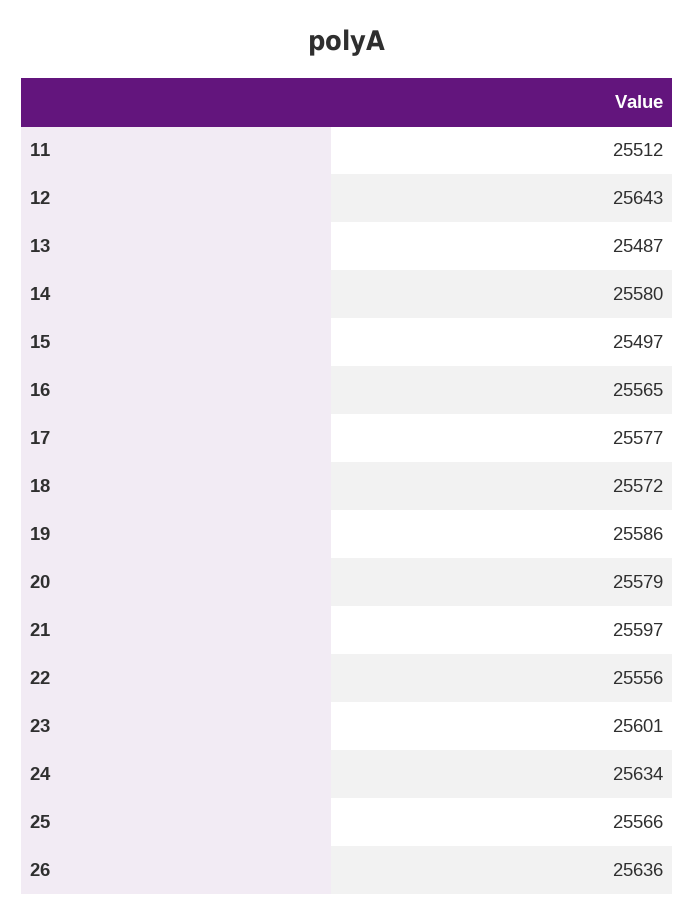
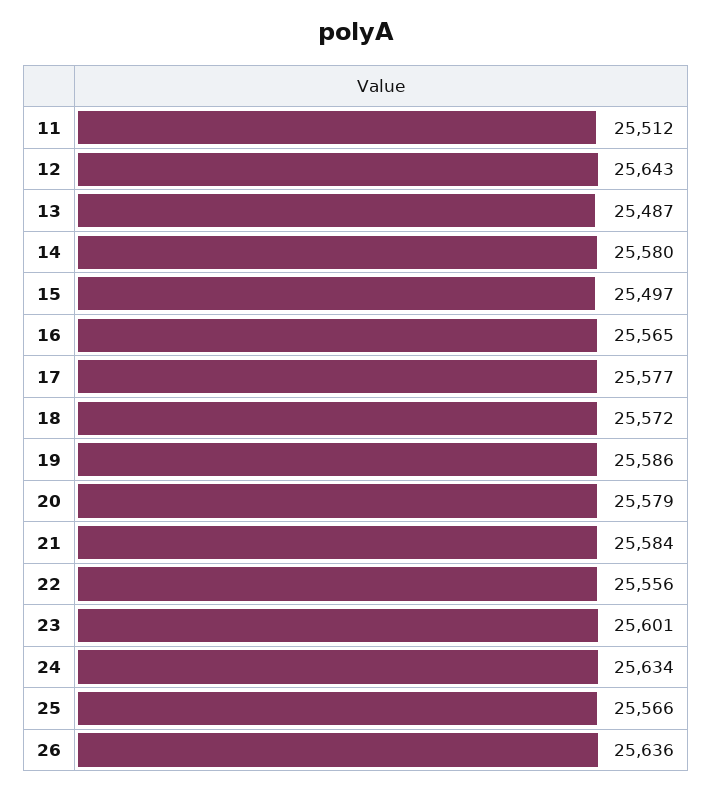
  {
    "11": 25512,
    "12": 25643,
    "13": 25487,
    "14": 25580,
    "15": 25497,
    "16": 25565,
    "17": 25577,
    "18": 25572,
    "19": 25586,
    "20": 25579,
-   "21": 25597,
+   "21": 25584,
    "22": 25556,
    "23": 25601,
    "24": 25634,
    "25": 25566,
    "26": 25636
  }

